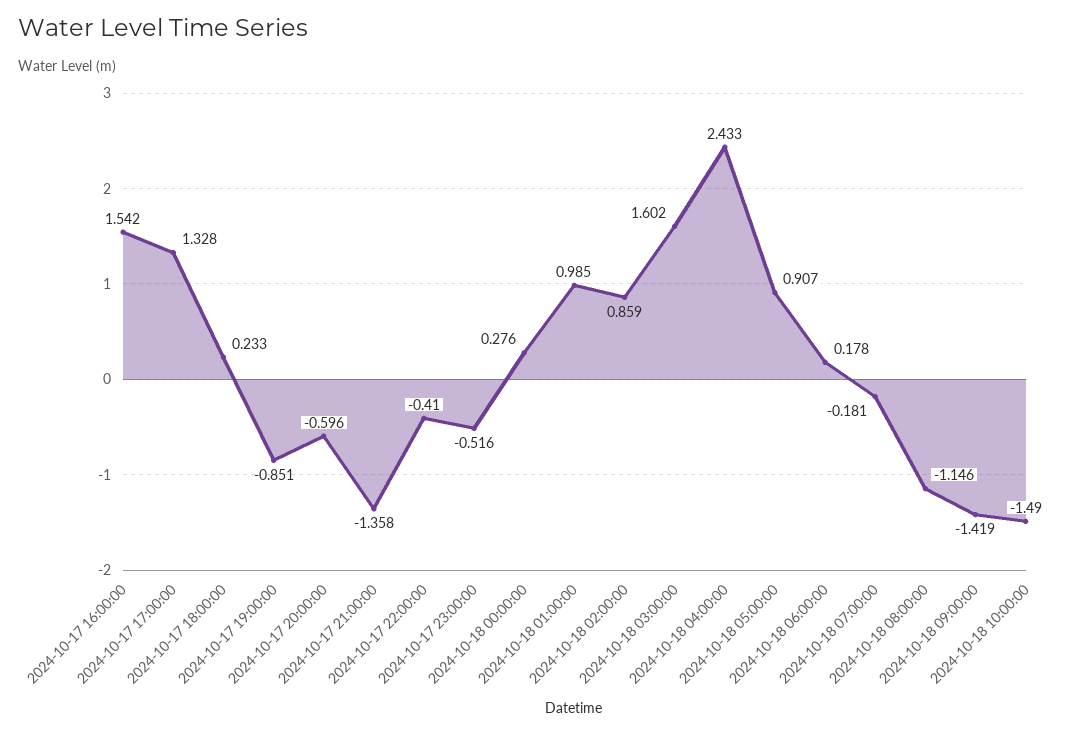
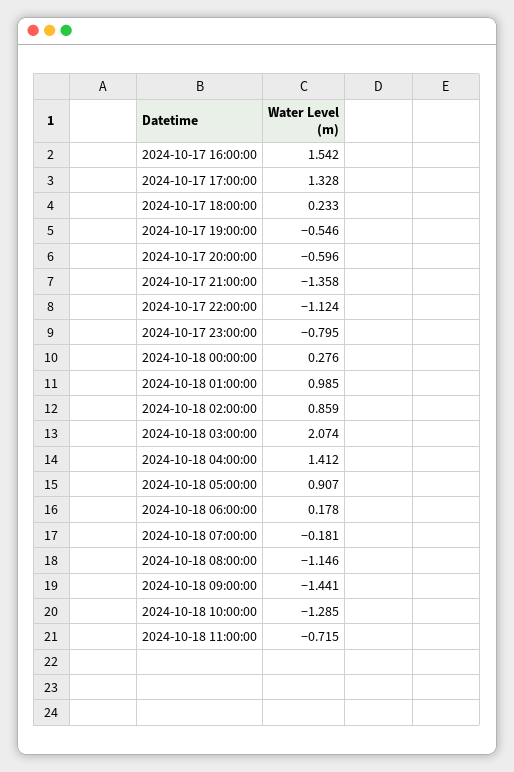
  {
    "2024-10-17 16:00:00": 1.542,
    "2024-10-17 17:00:00": 1.328,
    "2024-10-17 18:00:00": 0.233,
-   "2024-10-17 19:00:00": -0.851,
+   "2024-10-17 19:00:00": -0.546,
    "2024-10-17 20:00:00": -0.596,
    "2024-10-17 21:00:00": -1.358,
-   "2024-10-17 22:00:00": -0.41,
+   "2024-10-17 22:00:00": -1.124,
-   "2024-10-17 23:00:00": -0.516,
+   "2024-10-17 23:00:00": -0.795,
    "2024-10-18 00:00:00": 0.276,
    "2024-10-18 01:00:00": 0.985,
    "2024-10-18 02:00:00": 0.859,
-   "2024-10-18 03:00:00": 1.602,
+   "2024-10-18 03:00:00": 2.074,
-   "2024-10-18 04:00:00": 2.433,
+   "2024-10-18 04:00:00": 1.412,
    "2024-10-18 05:00:00": 0.907,
    "2024-10-18 06:00:00": 0.178,
    "2024-10-18 07:00:00": -0.181,
    "2024-10-18 08:00:00": -1.146,
-   "2024-10-18 09:00:00": -1.419,
+   "2024-10-18 09:00:00": -1.441,
-   "2024-10-18 10:00:00": -1.49
+   "2024-10-18 10:00:00": -1.285,
+   "2024-10-18 11:00:00": -0.715
  }

